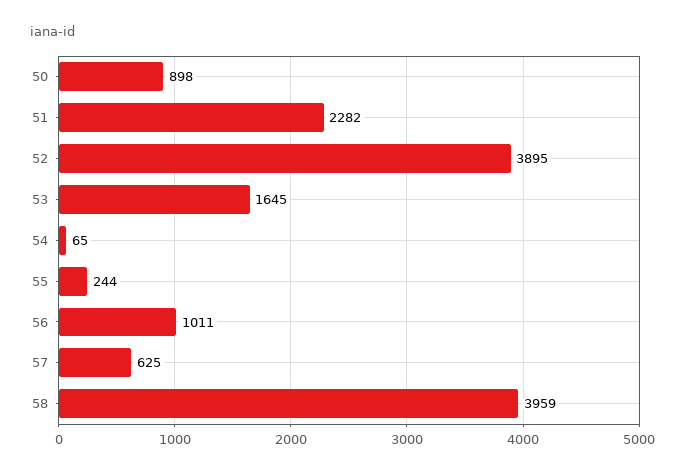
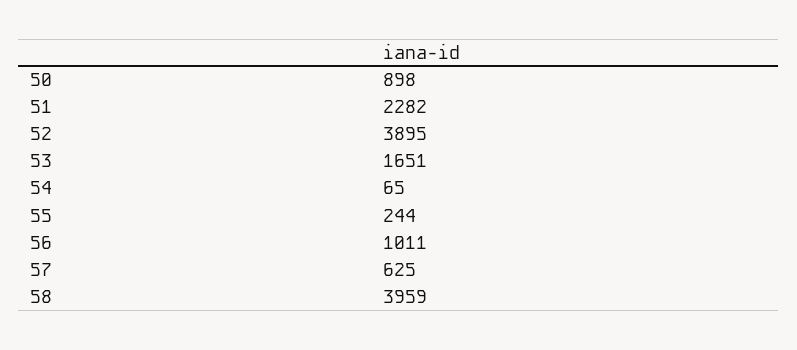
  {
    "50": 898,
    "51": 2282,
    "52": 3895,
-   "53": 1645,
+   "53": 1651,
    "54": 65,
    "55": 244,
    "56": 1011,
    "57": 625,
    "58": 3959
  }

